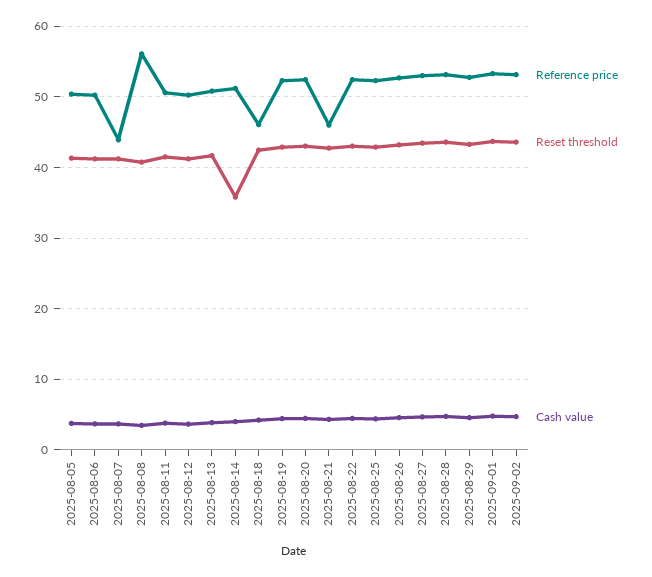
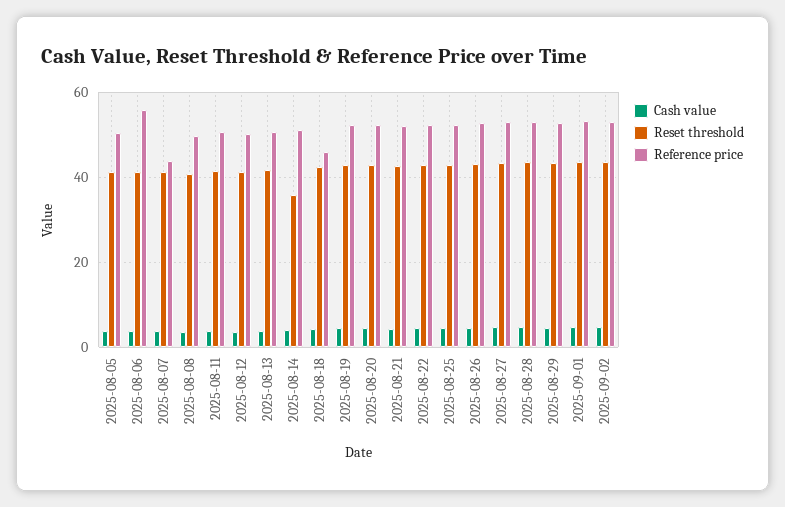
  {
    "Reference price": {
      "2025-08-05": 50,
-     "2025-08-06": 50,
+     "2025-08-06": 56,
      "2025-08-07": 44,
-     "2025-08-08": 56,
+     "2025-08-08": 50,
      "2025-08-11": 51,
      "2025-08-12": 50,
      "2025-08-13": 51,
      "2025-08-14": 51,
      "2025-08-18": 46,
      "2025-08-19": 52,
      "2025-08-20": 52,
-     "2025-08-21": 46,
+     "2025-08-21": 52,
      "2025-08-22": 52,
      "2025-08-25": 52,
      "2025-08-26": 53,
      "2025-08-27": 53,
      "2025-08-28": 53,
      "2025-08-29": 53,
      "2025-09-01": 53,
      "2025-09-02": 53
    },
    "Reset threshold": {
      "2025-08-05": 41,
      "2025-08-06": 41,
      "2025-08-07": 41,
      "2025-08-08": 41,
      "2025-08-11": 41,
      "2025-08-12": 41,
      "2025-08-13": 42,
      "2025-08-14": 36,
      "2025-08-18": 42,
      "2025-08-19": 43,
      "2025-08-20": 43,
      "2025-08-21": 43,
      "2025-08-22": 43,
      "2025-08-25": 43,
      "2025-08-26": 43,
      "2025-08-27": 43,
      "2025-08-28": 44,
      "2025-08-29": 43,
      "2025-09-01": 44,
      "2025-09-02": 44
    },
    "Cash value": {
      "2025-08-05": 4,
      "2025-08-06": 4,
      "2025-08-07": 4,
      "2025-08-08": 3,
      "2025-08-11": 4,
      "2025-08-12": 4,
      "2025-08-13": 4,
      "2025-08-14": 4,
      "2025-08-18": 4,
      "2025-08-19": 4,
      "2025-08-20": 4,
      "2025-08-21": 4,
      "2025-08-22": 4,
      "2025-08-25": 4,
      "2025-08-26": 5,
      "2025-08-27": 5,
      "2025-08-28": 5,
      "2025-08-29": 5,
      "2025-09-01": 5,
      "2025-09-02": 5
    }
  }

